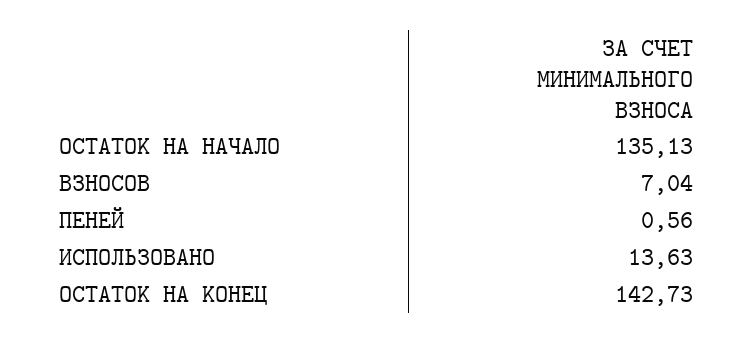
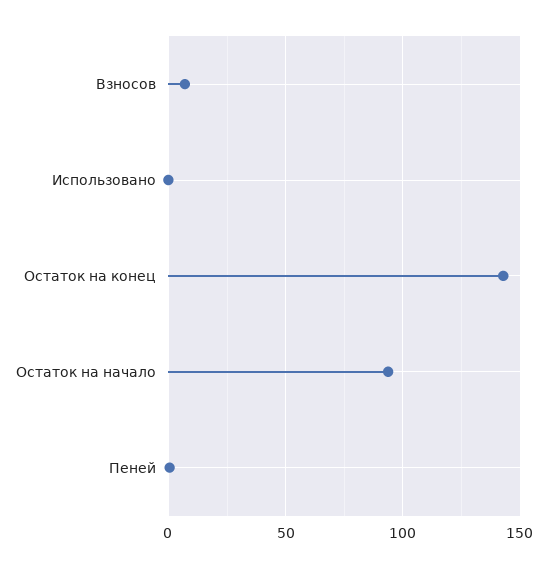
  {
-   "ОСТАТОК НА НАЧАЛО": 135.13,
+   "ОСТАТОК НА НАЧАЛО": 95,
    "ВЗНОСОВ": 7.04,
    "ПЕНЕЙ": 0.56,
-   "ИСПОЛЬЗОВАНО": 13.63,
+   "ИСПОЛЬЗОВАНО": 0,
    "ОСТАТОК НА КОНЕЦ": 142.73
  }

